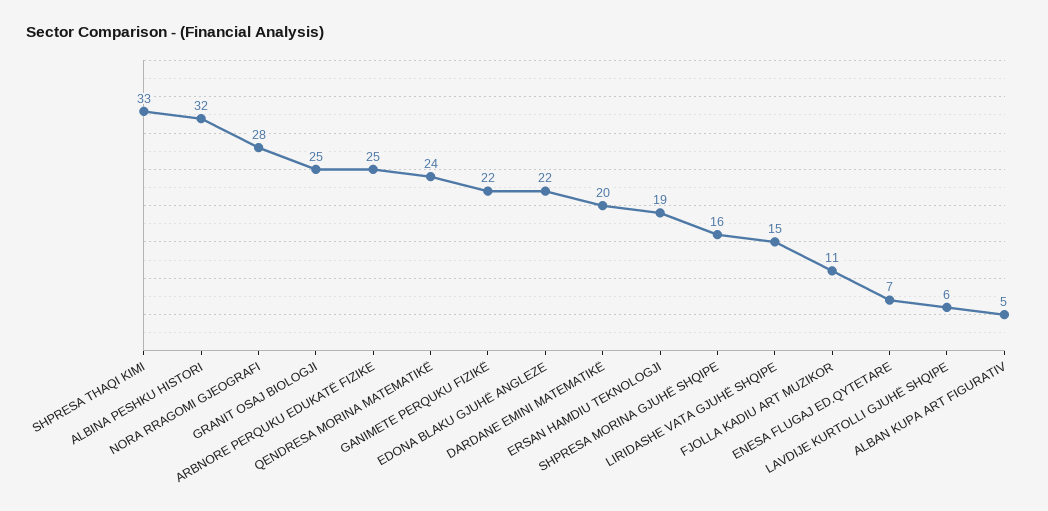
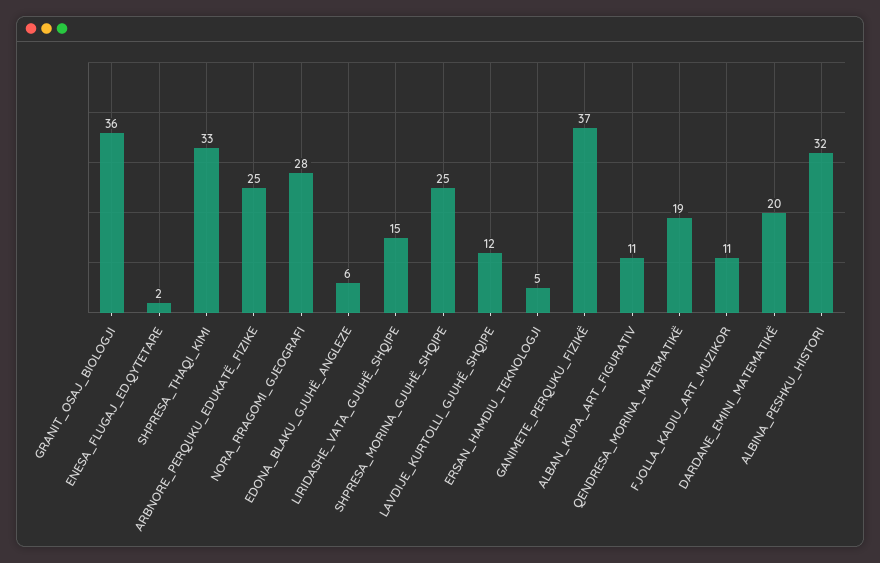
  {
    "SHPRESA THAQI KIMI": 33,
    "ALBINA PESHKU HISTORI": 32,
    "NORA RRAGOMI GJEOGRAFI": 28,
-   "GRANIT OSAJ BIOLOGJI": 25,
+   "GRANIT OSAJ BIOLOGJI": 36,
    "ARBNORE PERQUKU EDUKATË FIZIKE": 25,
-   "QENDRESA MORINA MATEMATIKË": 24,
+   "QENDRESA MORINA MATEMATIKË": 19,
-   "GANIMETE PERQUKU FIZIKË": 22,
+   "GANIMETE PERQUKU FIZIKË": 37,
-   "EDONA BLAKU GJUHË ANGLEZE": 22,
+   "EDONA BLAKU GJUHË ANGLEZE": 6,
    "DARDANE EMINI MATEMATIKË": 20,
-   "ERSAN HAMDIU TEKNOLOGJI": 19,
+   "ERSAN HAMDIU TEKNOLOGJI": 5,
-   "SHPRESA MORINA GJUHË SHQIPE": 16,
+   "SHPRESA MORINA GJUHË SHQIPE": 25,
    "LIRIDASHE VATA GJUHË SHQIPE": 15,
    "FJOLLA KADIU ART MUZIKOR": 11,
-   "ENESA FLUGAJ ED.QYTETARE": 7,
+   "ENESA FLUGAJ ED.QYTETARE": 2,
-   "LAVDIJE KURTOLLI GJUHË SHQIPE": 6,
+   "LAVDIJE KURTOLLI GJUHË SHQIPE": 12,
-   "ALBAN KUPA ART FIGURATIV": 5
+   "ALBAN KUPA ART FIGURATIV": 11
  }

